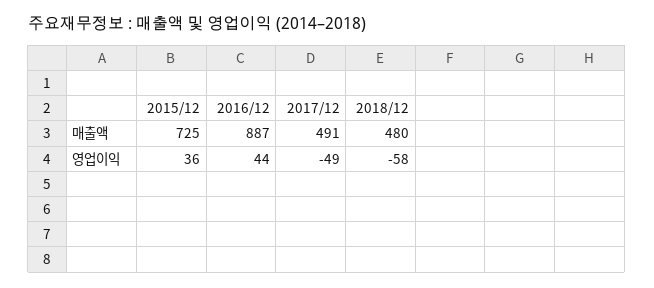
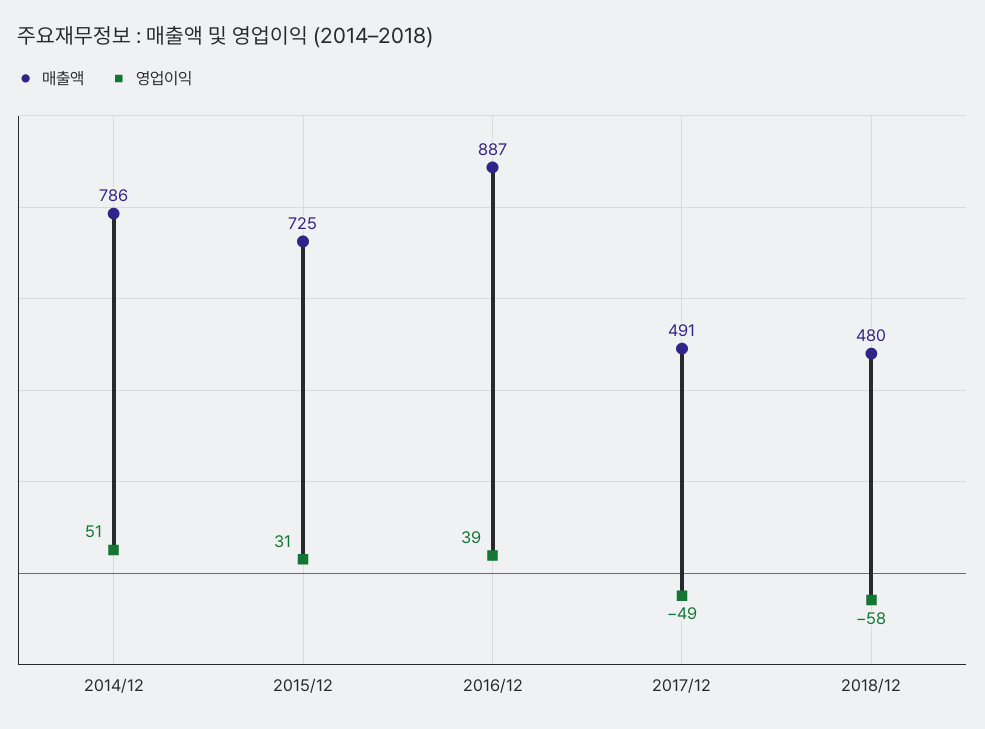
  {
    "매출액": {
      "2015/12": 725,
      "2016/12": 887,
      "2017/12": 491,
-     "2018/12": 480
+     "2018/12": 480,
+     "2014/12": 786
    },
    "영업이익": {
-     "2015/12": 36,
+     "2015/12": 31,
-     "2016/12": 44,
+     "2016/12": 39,
      "2017/12": -49,
-     "2018/12": -58
+     "2018/12": -58,
+     "2014/12": 51
    }
  }

